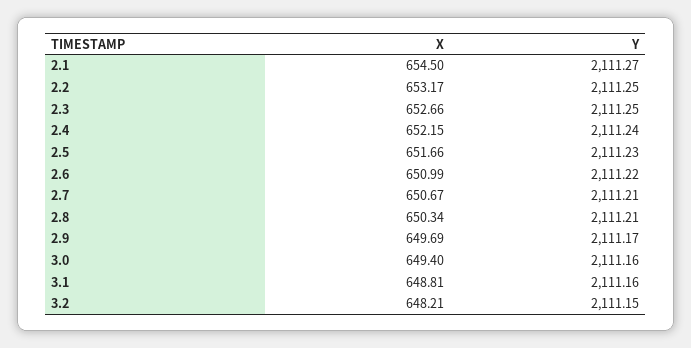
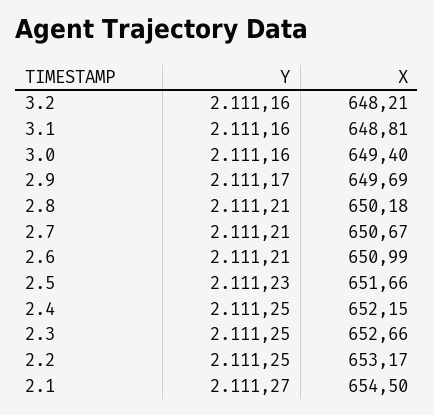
  {
    "X": {
      "2.1": 654.5,
      "2.2": 653.17,
      "2.3": 652.66,
      "2.4": 652.15,
      "2.5": 651.66,
      "2.6": 650.99,
      "2.7": 650.67,
-     "2.8": 650.34,
+     "2.8": 650.18,
      "2.9": 649.69,
      "3.0": 649.4,
      "3.1": 648.81,
      "3.2": 648.21
    },
    "Y": {
      "2.1": 2111.27,
      "2.2": 2111.25,
      "2.3": 2111.25,
-     "2.4": 2111.24,
+     "2.4": 2111.25,
      "2.5": 2111.23,
-     "2.6": 2111.22,
+     "2.6": 2111.21,
      "2.7": 2111.21,
      "2.8": 2111.21,
      "2.9": 2111.17,
      "3.0": 2111.16,
      "3.1": 2111.16,
-     "3.2": 2111.15
+     "3.2": 2111.16
    }
  }

